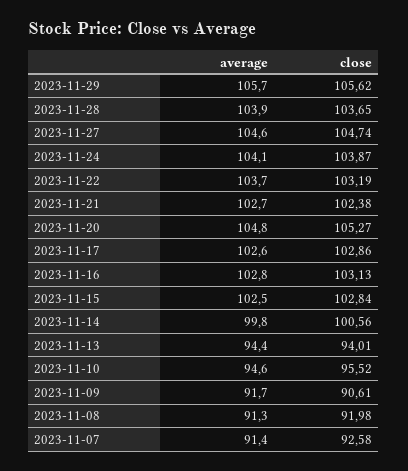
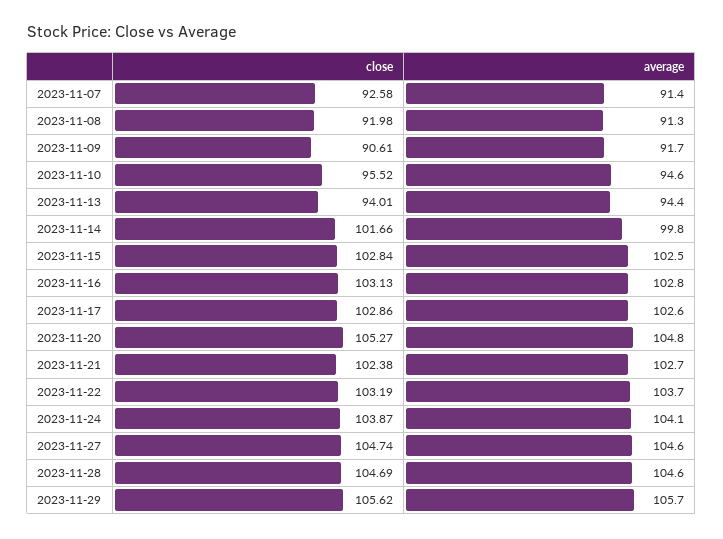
  {
    "average": {
      "2023-11-29": 105.7,
-     "2023-11-28": 103.9,
+     "2023-11-28": 104.6,
      "2023-11-27": 104.6,
      "2023-11-24": 104.1,
      "2023-11-22": 103.7,
      "2023-11-21": 102.7,
      "2023-11-20": 104.8,
      "2023-11-17": 102.6,
      "2023-11-16": 102.8,
      "2023-11-15": 102.5,
      "2023-11-14": 99.8,
      "2023-11-13": 94.4,
      "2023-11-10": 94.6,
      "2023-11-09": 91.7,
      "2023-11-08": 91.3,
      "2023-11-07": 91.4
    },
    "close": {
      "2023-11-29": 105.62,
-     "2023-11-28": 103.65,
+     "2023-11-28": 104.69,
      "2023-11-27": 104.74,
      "2023-11-24": 103.87,
      "2023-11-22": 103.19,
      "2023-11-21": 102.38,
      "2023-11-20": 105.27,
      "2023-11-17": 102.86,
      "2023-11-16": 103.13,
      "2023-11-15": 102.84,
-     "2023-11-14": 100.56,
+     "2023-11-14": 101.66,
      "2023-11-13": 94.01,
      "2023-11-10": 95.52,
      "2023-11-09": 90.61,
      "2023-11-08": 91.98,
      "2023-11-07": 92.58
    }
  }

